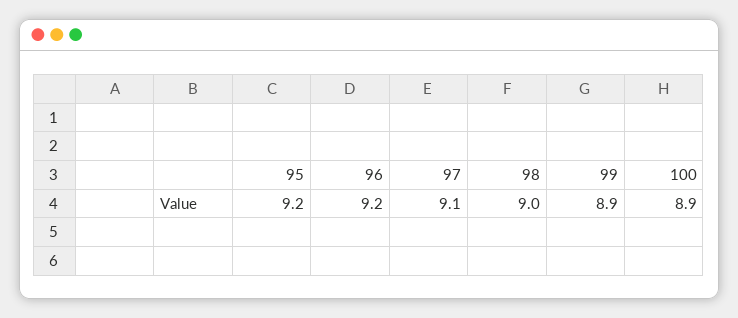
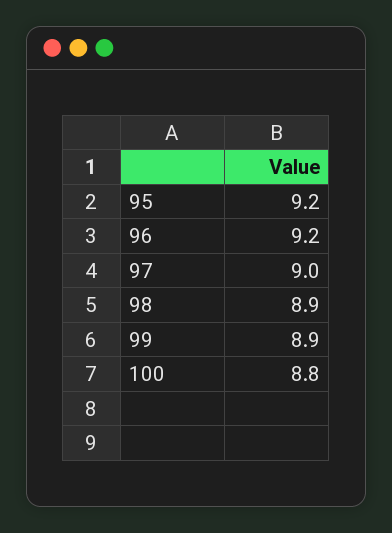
  {
    "95": 9.2,
    "96": 9.2,
-   "97": 9.1,
+   "97": 9,
-   "98": 9,
+   "98": 8.9,
    "99": 8.9,
-   "100": 8.9
+   "100": 8.8
  }

